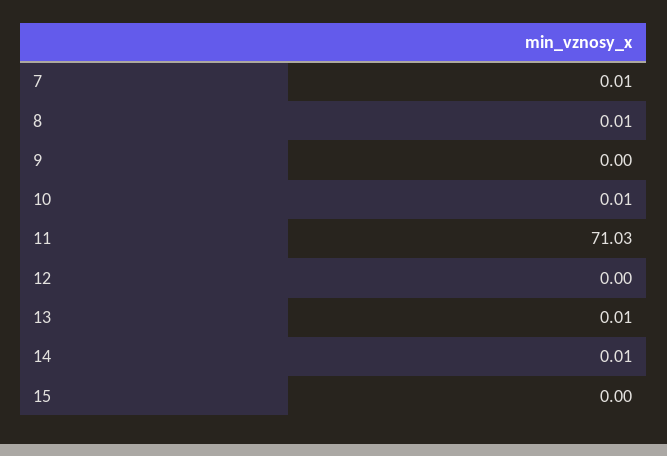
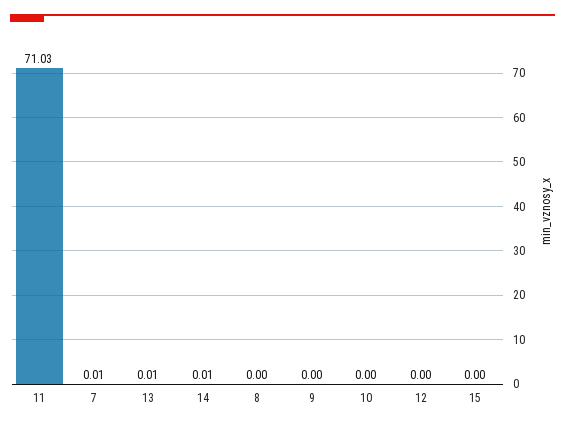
  {
    "7": 0.01,
-   "8": 0.01,
+   "8": 0,
    "9": 0,
-   "10": 0.01,
+   "10": 0,
    "11": 71.03,
    "12": 0,
    "13": 0.01,
    "14": 0.01,
    "15": 0
  }

